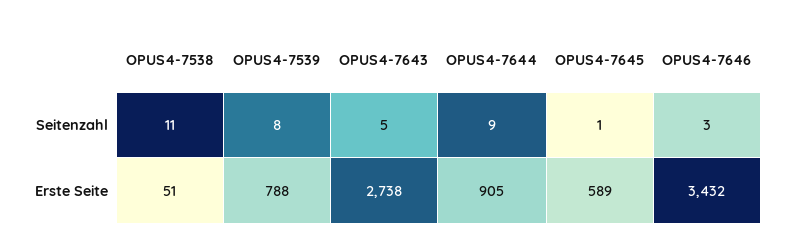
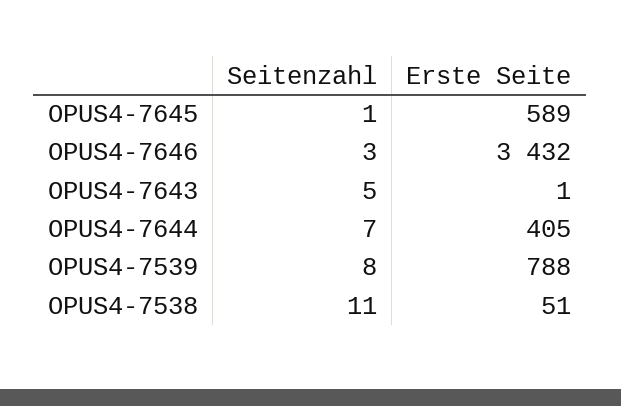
  {
    "OPUS4-7538": {
      "Seitenzahl": 11,
      "Erste Seite": 51
    },
    "OPUS4-7539": {
      "Seitenzahl": 8,
      "Erste Seite": 788
    },
    "OPUS4-7643": {
      "Seitenzahl": 5,
-     "Erste Seite": 2738
+     "Erste Seite": 1
    },
    "OPUS4-7644": {
-     "Seitenzahl": 9,
+     "Seitenzahl": 7,
-     "Erste Seite": 905
+     "Erste Seite": 405
    },
    "OPUS4-7645": {
      "Seitenzahl": 1,
      "Erste Seite": 589
    },
    "OPUS4-7646": {
      "Seitenzahl": 3,
      "Erste Seite": 3432
    }
  }

